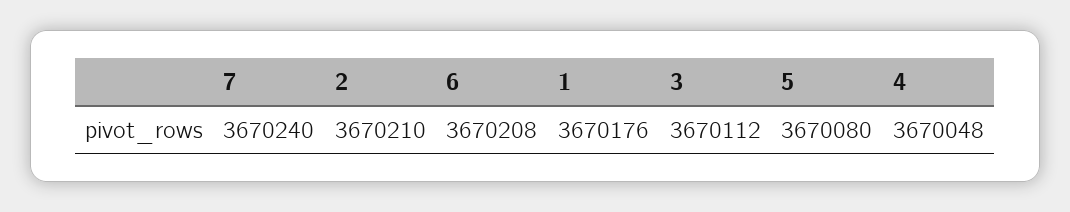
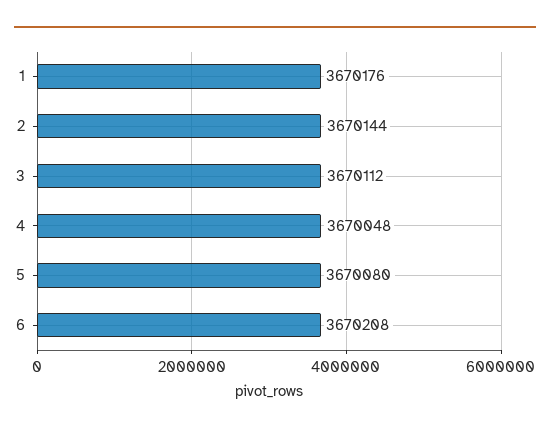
  {
-   "7": 3670240,
-   "2": 3670210,
+   "2": 3670144,
    "6": 3670208,
    "1": 3670176,
    "3": 3670112,
    "5": 3670080,
    "4": 3670048
  }

